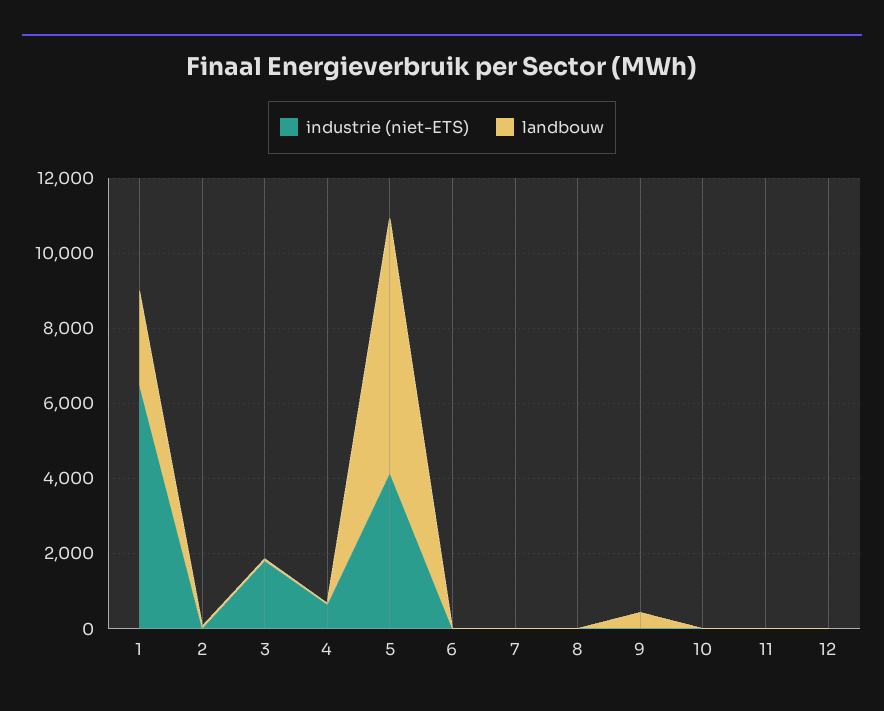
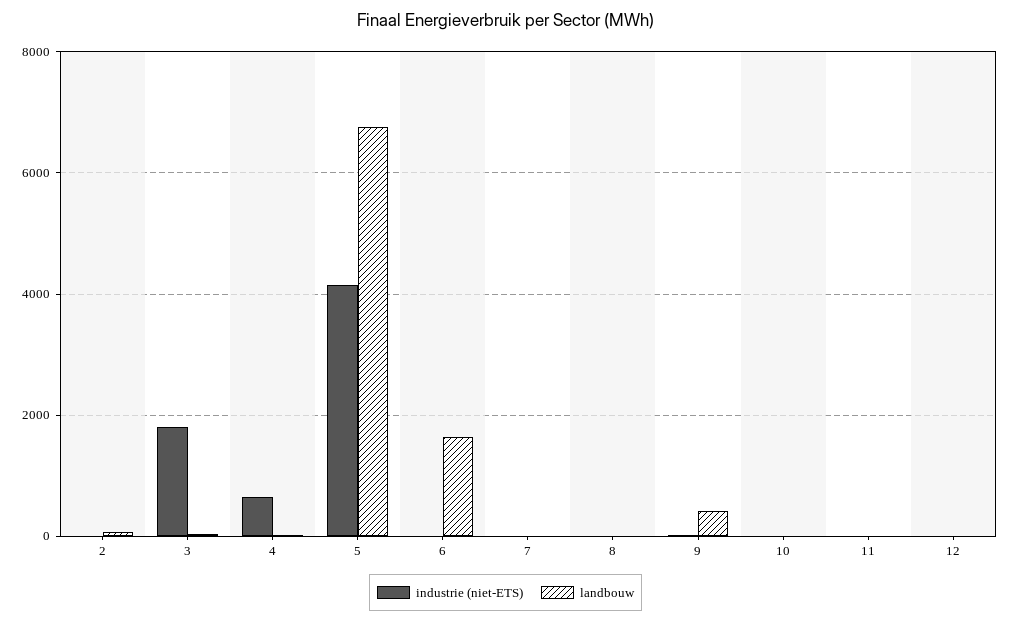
  {
    "industrie (niet-ETS)": {
-     "1": 6500,
      "2": 0,
      "3": 1800,
      "4": 600,
      "5": 4200,
      "6": 0,
      "7": 0,
      "8": 0,
      "9": 0,
      "10": 0,
      "11": 0,
      "12": 0
    },
    "landbouw": {
-     "1": 2500,
      "2": 0,
      "3": 0,
      "4": 0,
      "5": 6800,
-     "6": 0,
+     "6": 1600,
      "7": 0,
      "8": 0,
      "9": 400,
      "10": 0,
      "11": 0,
      "12": 0
    }
  }

